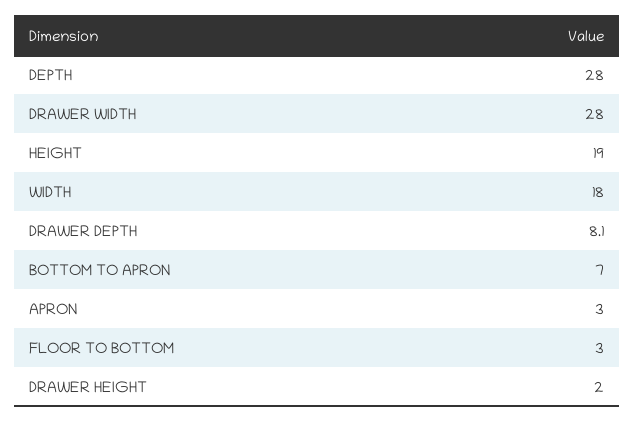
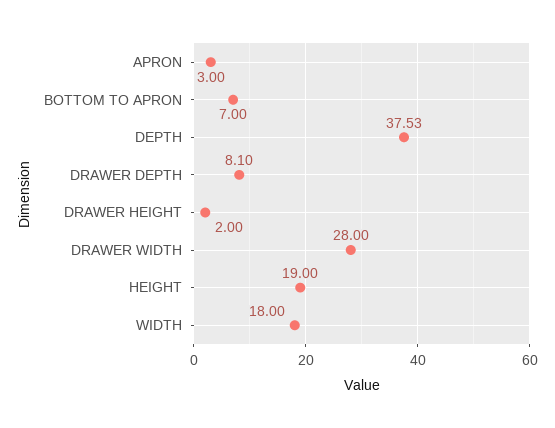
  {
-   "DEPTH": 28,
+   "DEPTH": 37.53,
    "DRAWER WIDTH": 28,
    "HEIGHT": 19,
    "WIDTH": 18,
    "DRAWER DEPTH": 8.1,
    "BOTTOM TO APRON": 7,
    "APRON": 3,
-   "FLOOR TO BOTTOM": 3,
    "DRAWER HEIGHT": 2
  }

